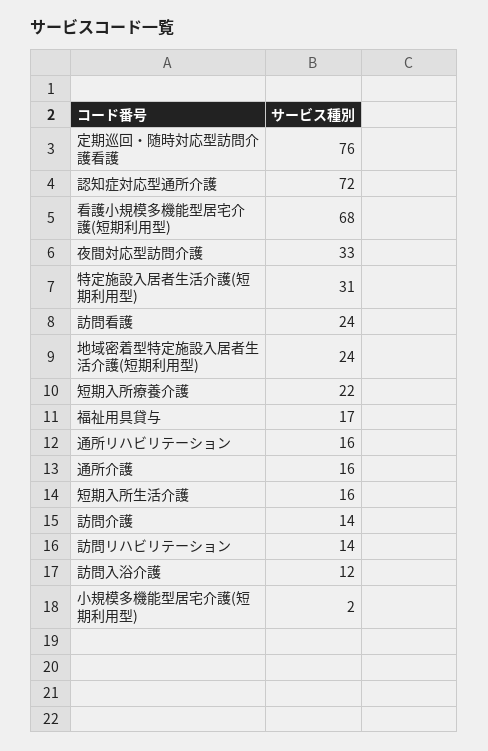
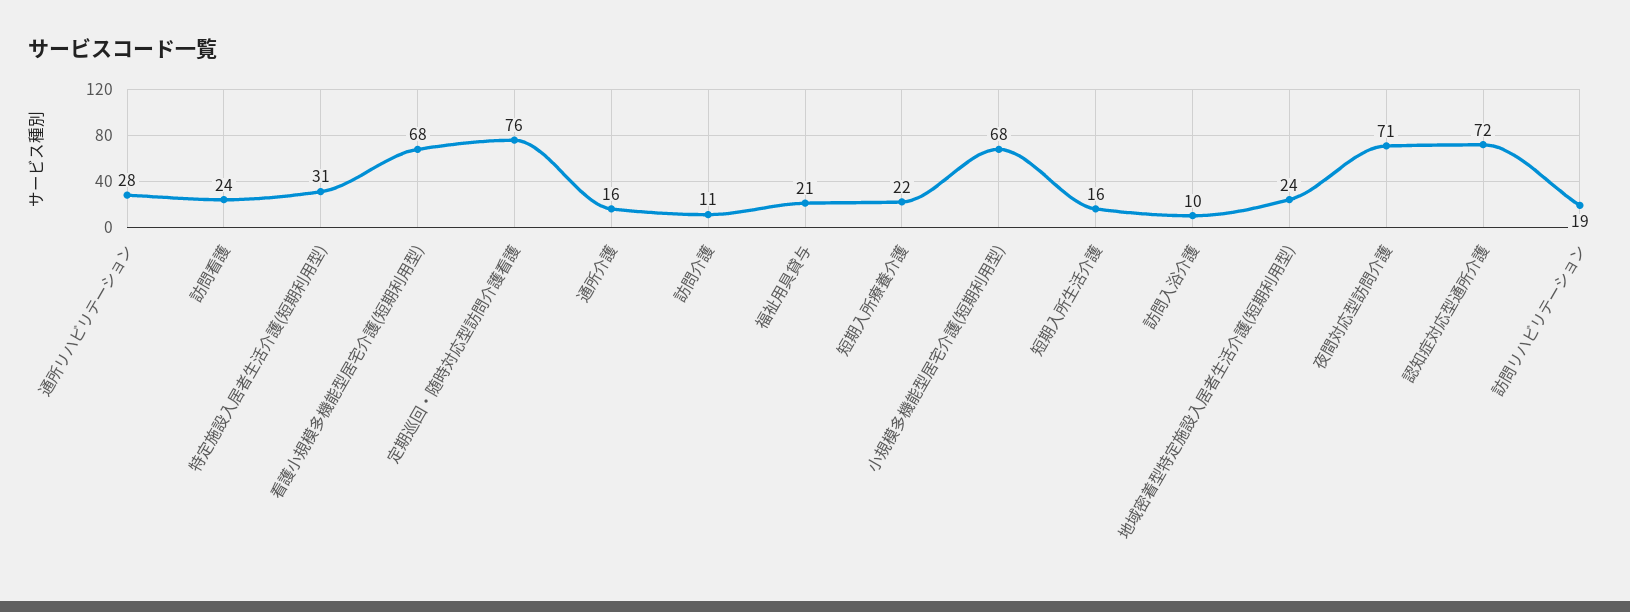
  {
    "定期巡回・随時対応型訪問介護看護": 76,
    "認知症対応型通所介護": 72,
    "看護小規模多機能型居宅介護(短期利用型)": 68,
-   "夜間対応型訪問介護": 33,
+   "夜間対応型訪問介護": 71,
    "特定施設入居者生活介護(短期利用型)": 31,
    "訪問看護": 24,
    "地域密着型特定施設入居者生活介護(短期利用型)": 24,
    "短期入所療養介護": 22,
-   "福祉用具貸与": 17,
+   "福祉用具貸与": 21,
-   "通所リハビリテーション": 16,
+   "通所リハビリテーション": 28,
    "通所介護": 16,
    "短期入所生活介護": 16,
-   "訪問介護": 14,
+   "訪問介護": 11,
-   "訪問リハビリテーション": 14,
+   "訪問リハビリテーション": 19,
-   "訪問入浴介護": 12,
+   "訪問入浴介護": 10,
-   "小規模多機能型居宅介護(短期利用型)": 2
+   "小規模多機能型居宅介護(短期利用型)": 68
  }

